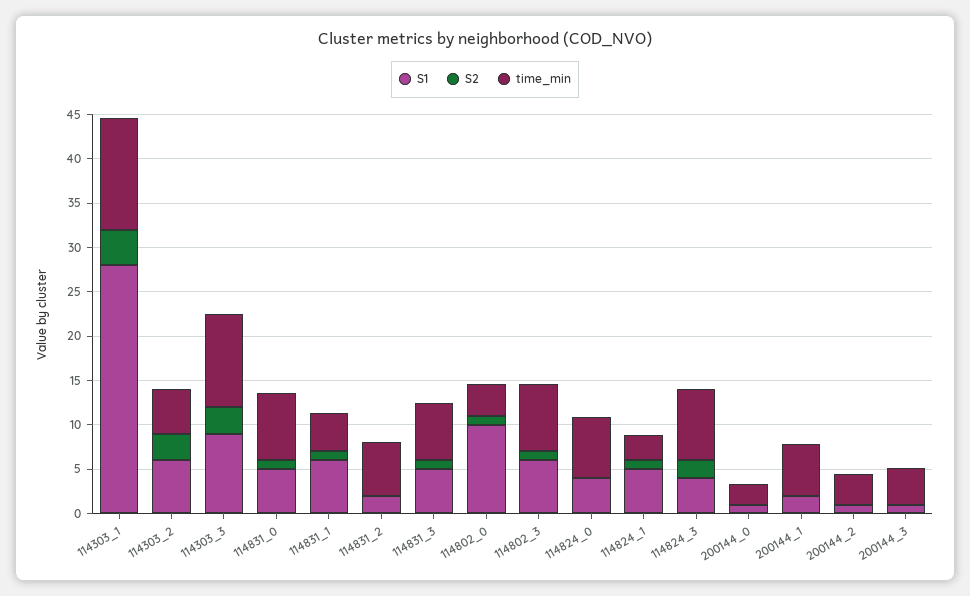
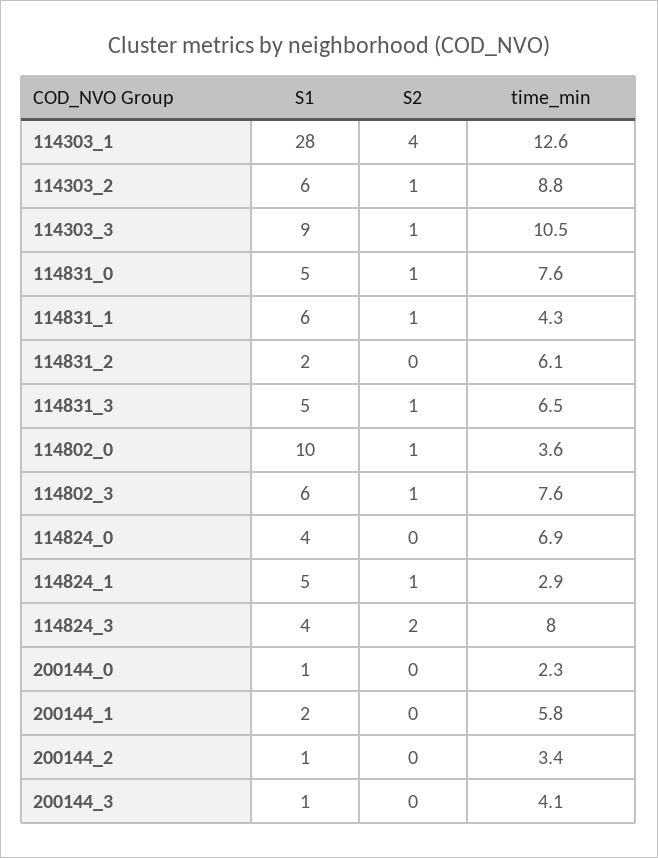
  {
    "S1": {
      "114303_1": 28,
      "114303_2": 6,
      "114303_3": 9,
      "114831_0": 5,
      "114831_1": 6,
      "114831_2": 2,
      "114831_3": 5,
      "114802_0": 10,
      "114802_3": 6,
      "114824_0": 4,
      "114824_1": 5,
      "114824_3": 4,
      "200144_0": 1,
      "200144_1": 2,
      "200144_2": 1,
      "200144_3": 1
    },
    "S2": {
      "114303_1": 4,
-     "114303_2": 3,
+     "114303_2": 1,
-     "114303_3": 3,
+     "114303_3": 1,
      "114831_0": 1,
      "114831_1": 1,
      "114831_2": 0,
      "114831_3": 1,
      "114802_0": 1,
      "114802_3": 1,
      "114824_0": 0,
      "114824_1": 1,
      "114824_3": 2,
      "200144_0": 0,
      "200144_1": 0,
      "200144_2": 0,
      "200144_3": 0
    },
    "time_min": {
      "114303_1": 12.6,
-     "114303_2": 5,
+     "114303_2": 8.8,
      "114303_3": 10.5,
      "114831_0": 7.6,
      "114831_1": 4.3,
      "114831_2": 6.1,
      "114831_3": 6.5,
      "114802_0": 3.6,
      "114802_3": 7.6,
      "114824_0": 6.9,
      "114824_1": 2.9,
      "114824_3": 8,
      "200144_0": 2.3,
      "200144_1": 5.8,
      "200144_2": 3.4,
      "200144_3": 4.1
    }
  }

